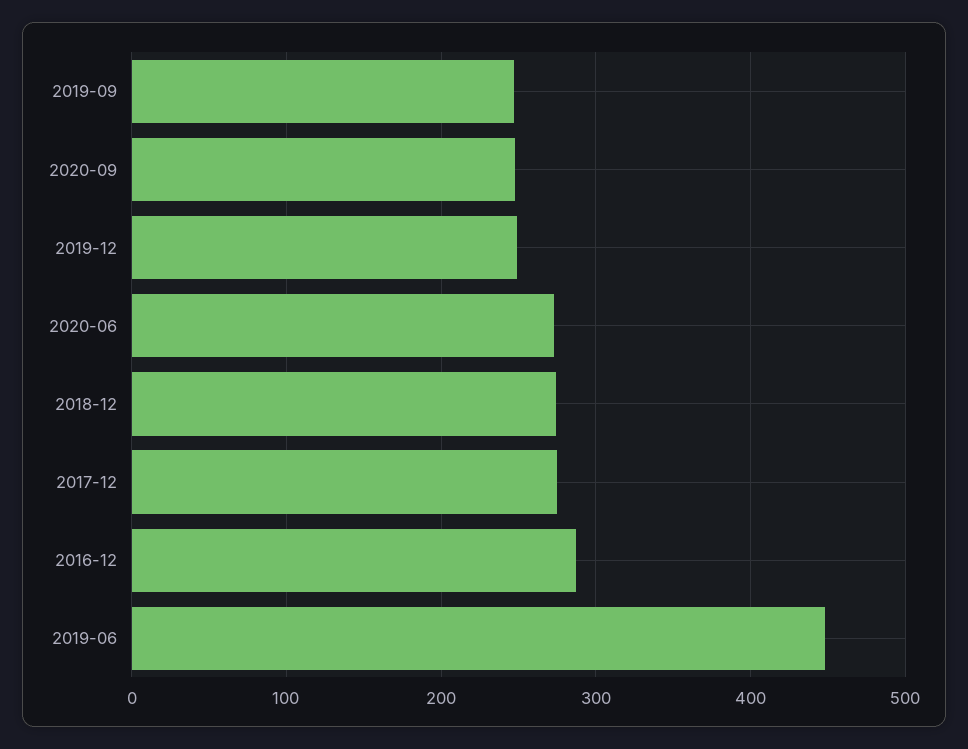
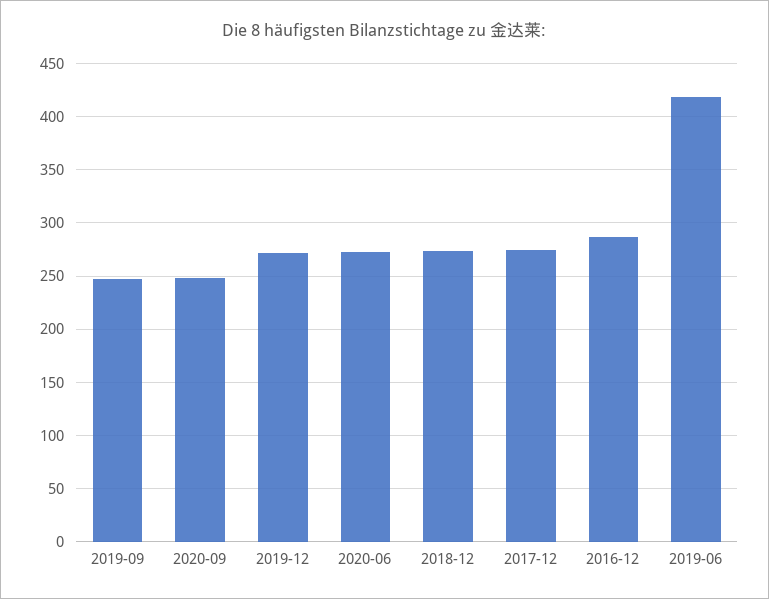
  {
    "2019-09": 250,
    "2020-09": 250,
-   "2019-12": 250,
+   "2019-12": 270,
    "2020-06": 270,
    "2018-12": 270,
    "2017-12": 280,
    "2016-12": 290,
-   "2019-06": 450
+   "2019-06": 420
  }

